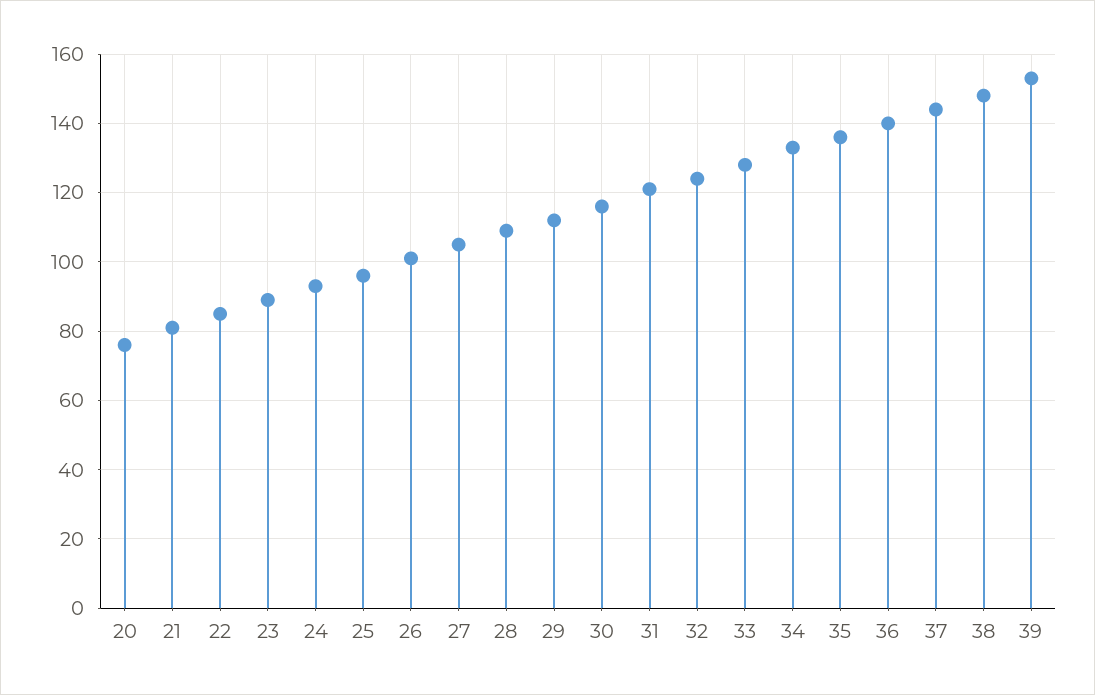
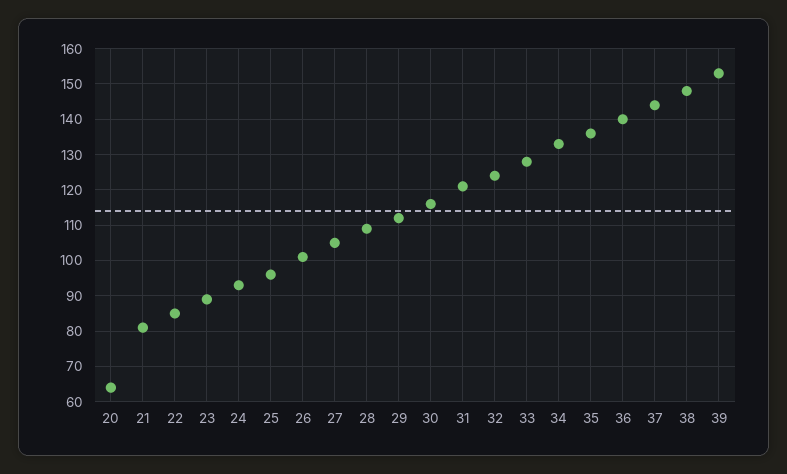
  {
-   "20": 75,
+   "20": 65,
    "21": 80,
    "22": 85,
    "23": 90,
    "24": 95,
    "25": 95,
    "26": 100,
    "27": 105,
    "28": 110,
    "29": 110,
    "30": 115,
    "31": 120,
    "32": 125,
    "33": 130,
    "34": 135,
    "35": 135,
    "36": 140,
    "37": 145,
    "38": 150,
    "39": 155
  }

